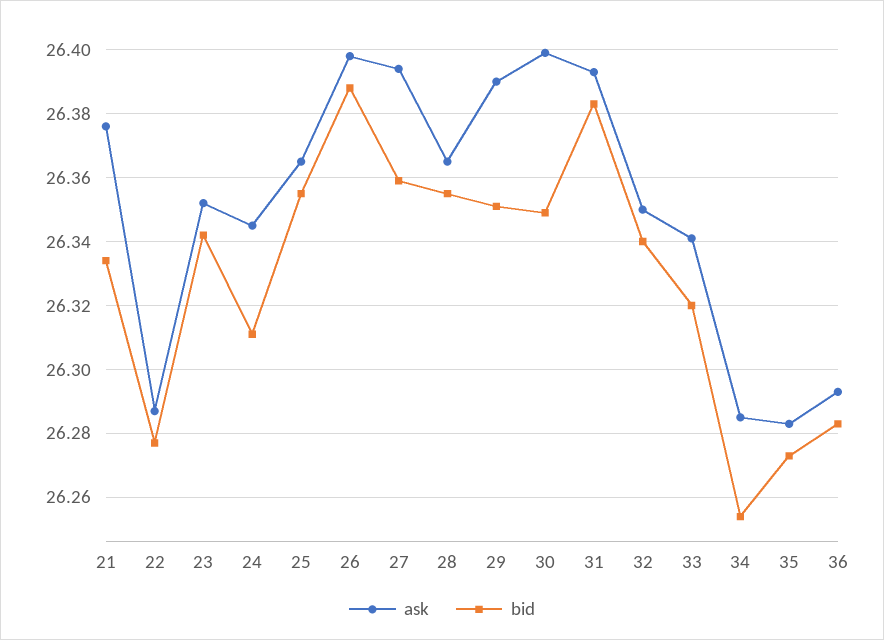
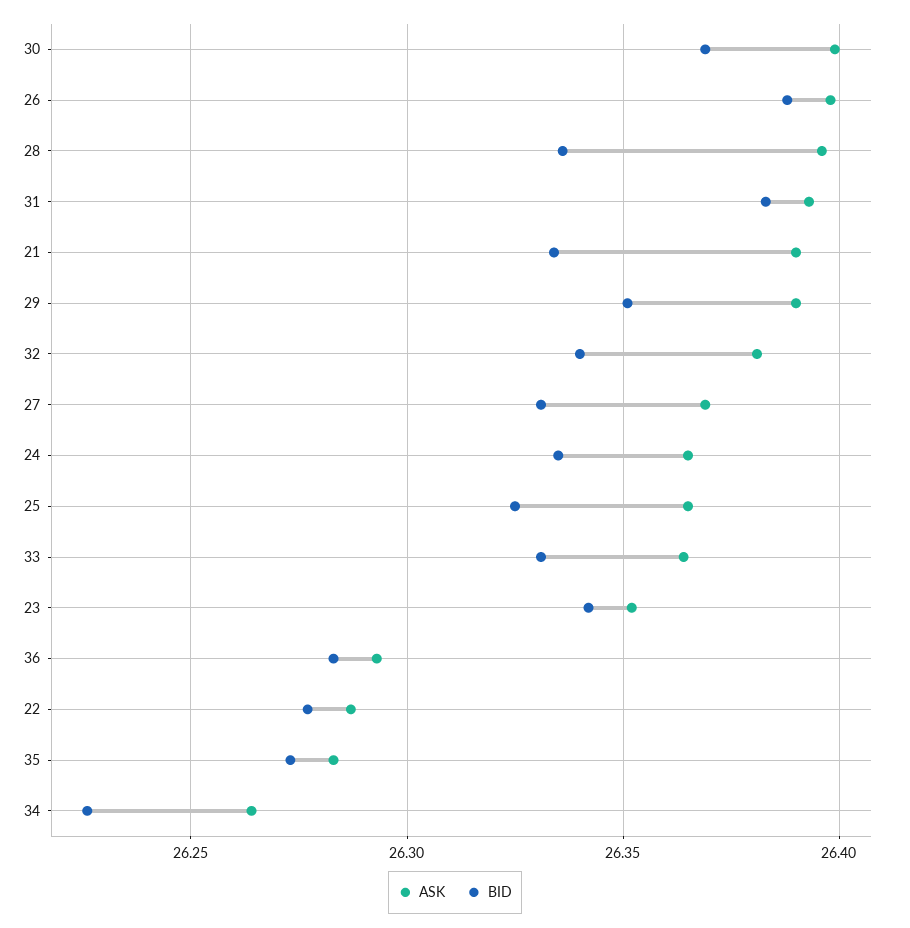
  {
    "ask": {
-     "21": 26.375,
+     "21": 26.39,
      "22": 26.285,
      "23": 26.35,
-     "24": 26.345,
+     "24": 26.365,
      "25": 26.365,
      "26": 26.4,
-     "27": 26.395,
+     "27": 26.37,
-     "28": 26.365,
+     "28": 26.395,
      "29": 26.39,
      "30": 26.4,
      "31": 26.395,
-     "32": 26.35,
+     "32": 26.38,
-     "33": 26.34,
+     "33": 26.365,
-     "34": 26.285,
+     "34": 26.265,
      "35": 26.285,
      "36": 26.295
    },
    "bid": {
      "21": 26.335,
      "22": 26.275,
      "23": 26.34,
-     "24": 26.31,
+     "24": 26.335,
-     "25": 26.355,
+     "25": 26.325,
      "26": 26.39,
-     "27": 26.36,
+     "27": 26.33,
-     "28": 26.355,
+     "28": 26.335,
      "29": 26.35,
-     "30": 26.35,
+     "30": 26.37,
      "31": 26.385,
      "32": 26.34,
-     "33": 26.32,
+     "33": 26.33,
-     "34": 26.255,
+     "34": 26.225,
      "35": 26.275,
      "36": 26.285
    }
  }

